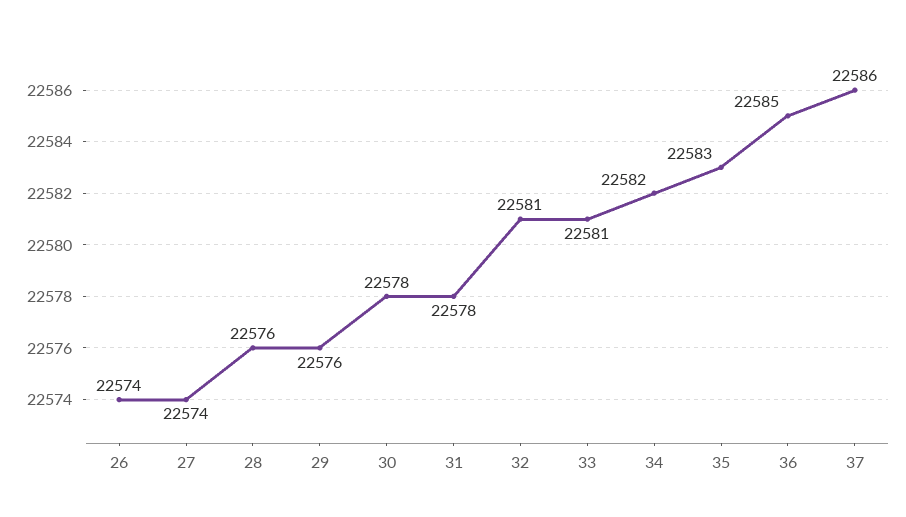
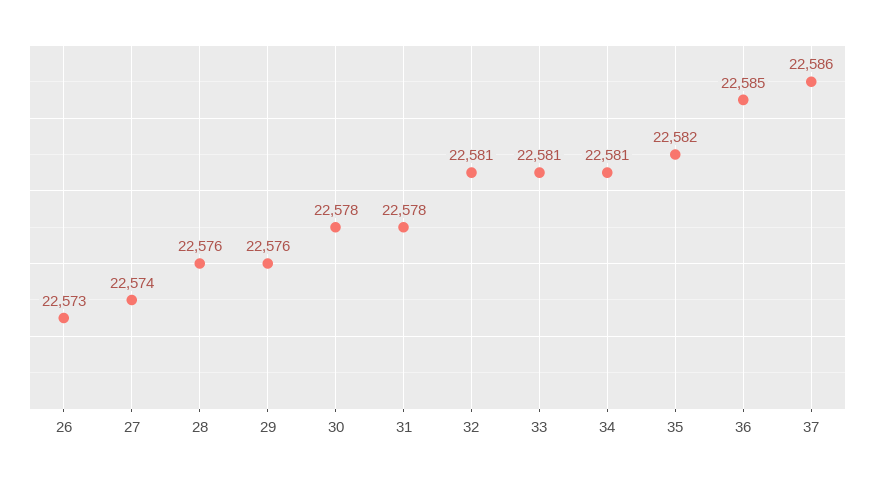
  {
-   "26": 22574,
+   "26": 22573,
    "27": 22574,
    "28": 22576,
    "29": 22576,
    "30": 22578,
    "31": 22578,
    "32": 22581,
    "33": 22581,
-   "34": 22582,
+   "34": 22581,
-   "35": 22583,
+   "35": 22582,
    "36": 22585,
    "37": 22586
  }

